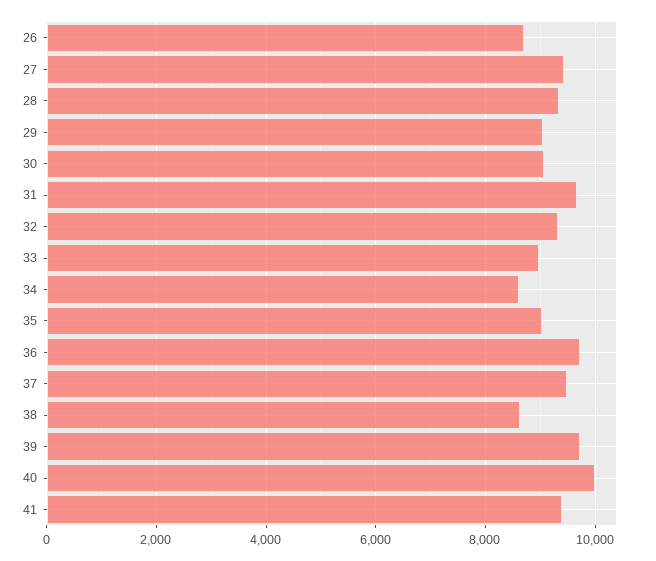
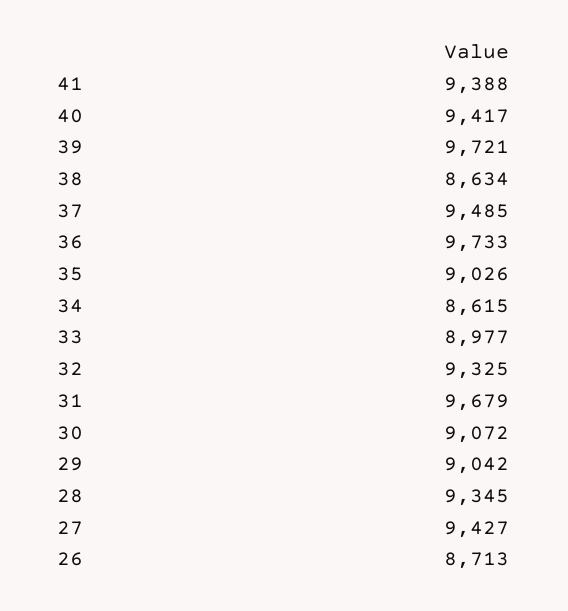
  {
    "26": 8713,
    "27": 9427,
    "28": 9345,
    "29": 9042,
    "30": 9072,
    "31": 9679,
    "32": 9325,
    "33": 8977,
    "34": 8615,
    "35": 9026,
    "36": 9733,
    "37": 9485,
    "38": 8634,
    "39": 9721,
-   "40": 10000,
+   "40": 9417,
    "41": 9388
  }

